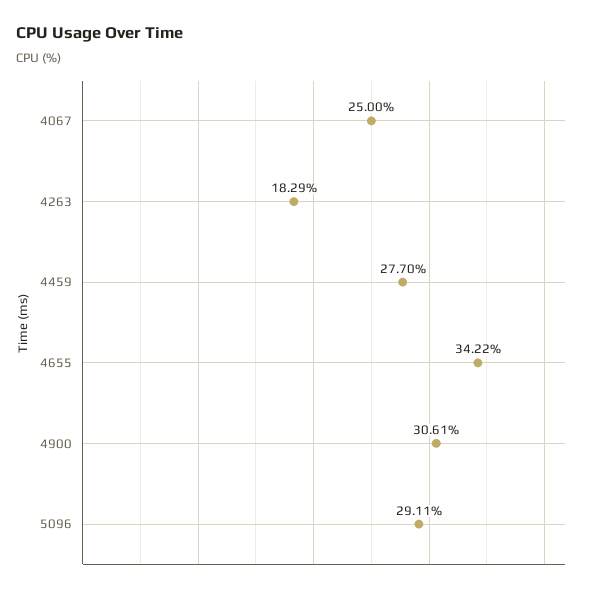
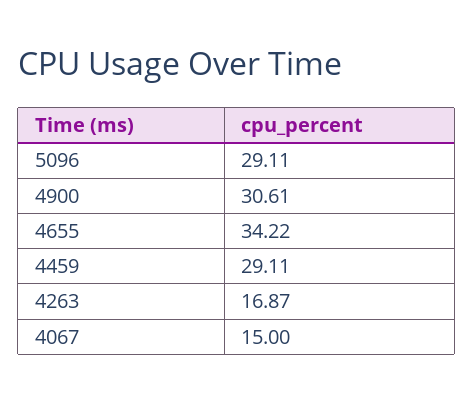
  {
-   "4067": 25,
+   "4067": 15,
-   "4263": 18.29,
+   "4263": 16.87,
-   "4459": 27.7,
+   "4459": 29.11,
    "4655": 34.22,
    "4900": 30.61,
    "5096": 29.11
  }

